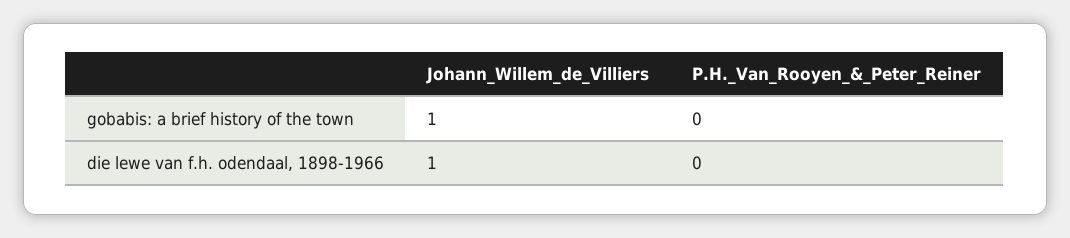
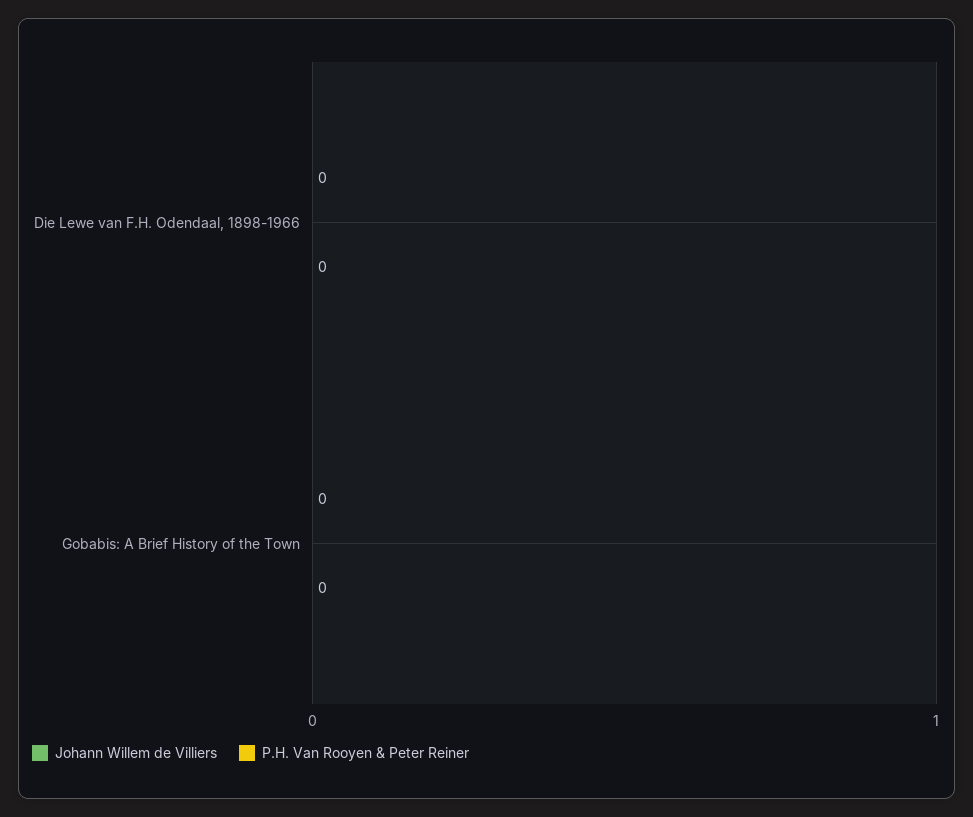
  {
    "Johann_Willem_de_Villiers": {
-     "gobabis: a brief history of the town": 1,
+     "gobabis: a brief history of the town": 0,
-     "die lewe van f.h. odendaal, 1898-1966": 1
+     "die lewe van f.h. odendaal, 1898-1966": 0
    },
    "P.H._Van_Rooyen_&_Peter_Reiner": {
      "gobabis: a brief history of the town": 0,
      "die lewe van f.h. odendaal, 1898-1966": 0
    }
  }

